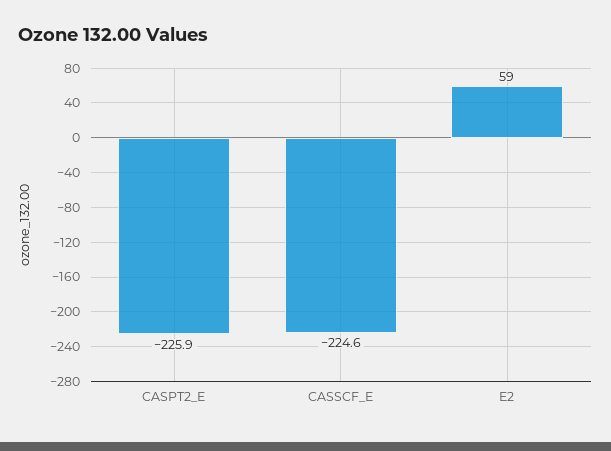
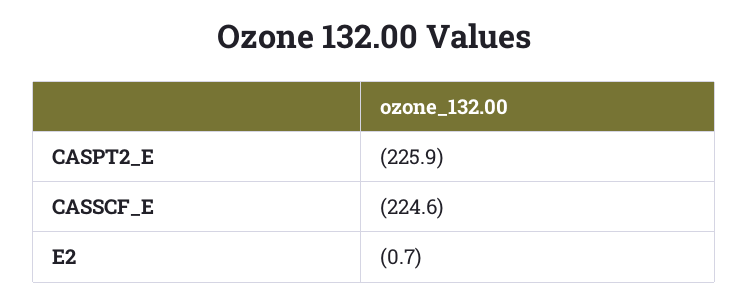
  {
    "CASPT2_E": -225.9,
    "CASSCF_E": -224.6,
-   "E2": 59
+   "E2": -0.7
  }

